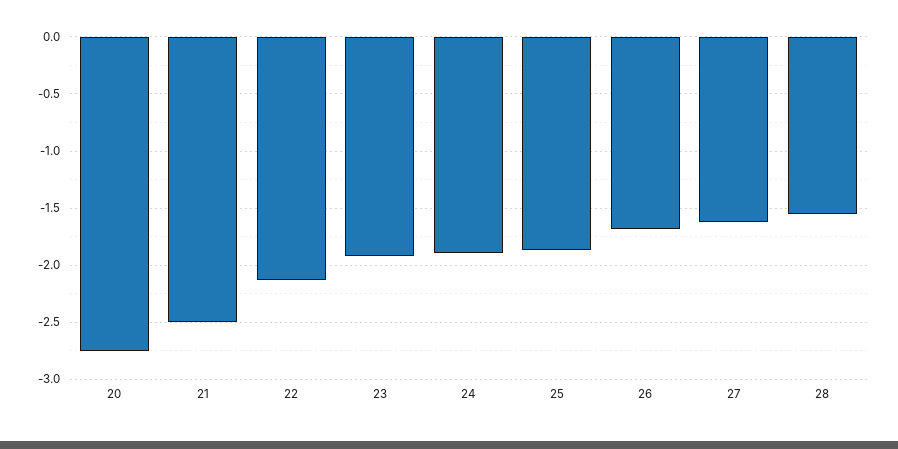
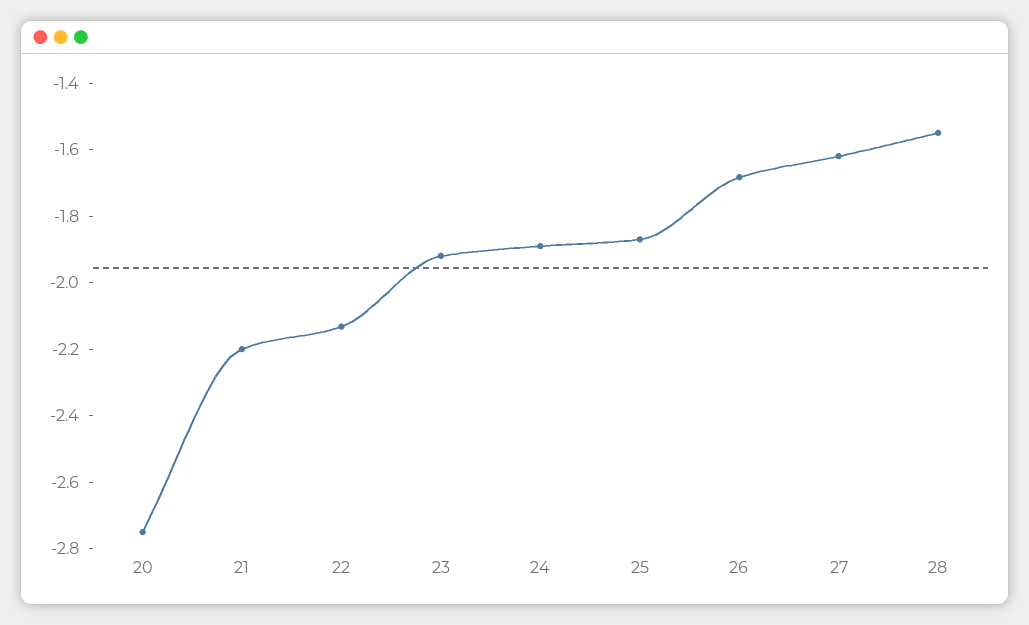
  {
    "20": -2.75,
-   "21": -2.5,
+   "21": -2.2,
    "22": -2.15,
    "23": -1.9,
    "24": -1.9,
    "25": -1.85,
    "26": -1.7,
    "27": -1.6,
    "28": -1.55
  }

